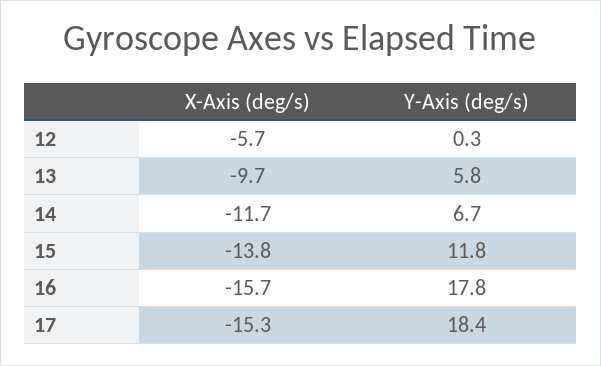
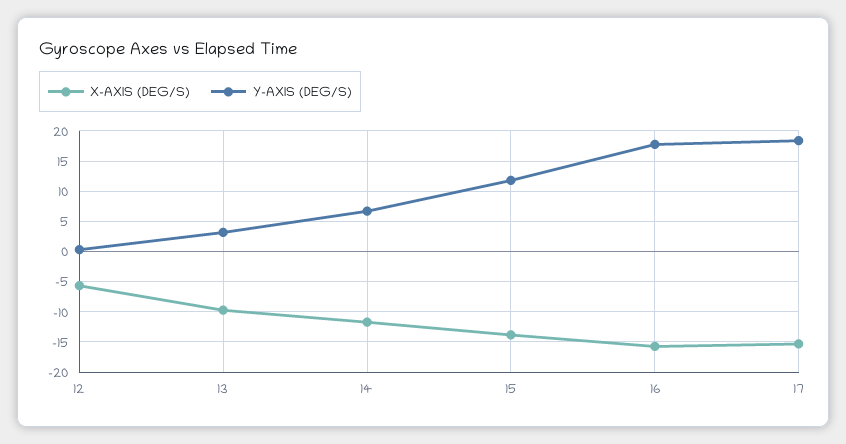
  {
    "X-Axis (deg/s)": {
      "12": -5.7,
      "13": -9.7,
      "14": -11.7,
      "15": -13.8,
      "16": -15.7,
      "17": -15.3
    },
    "Y-Axis (deg/s)": {
      "12": 0.3,
-     "13": 5.8,
+     "13": 3,
      "14": 6.7,
      "15": 11.8,
      "16": 17.8,
      "17": 18.4
    }
  }

